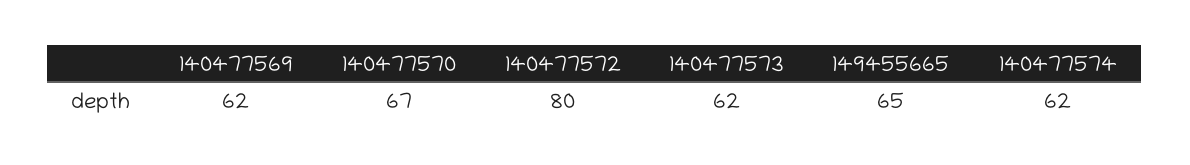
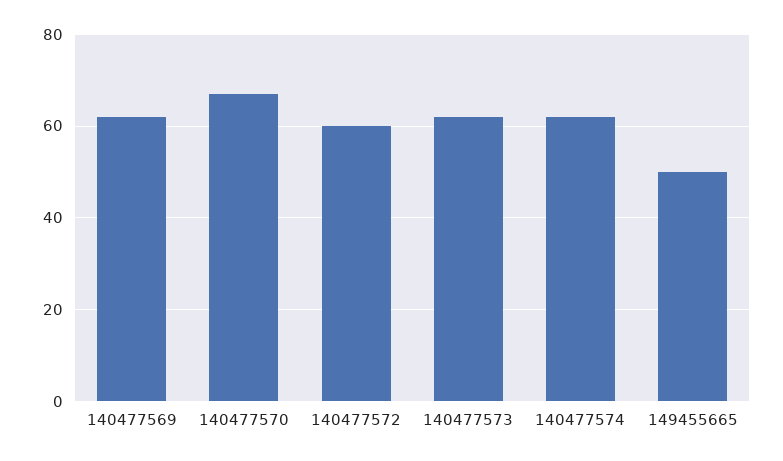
  {
    "140477569": 62,
    "140477570": 67,
-   "140477572": 80,
+   "140477572": 60,
    "140477573": 62,
-   "149455665": 65,
+   "149455665": 50,
    "140477574": 62
  }

